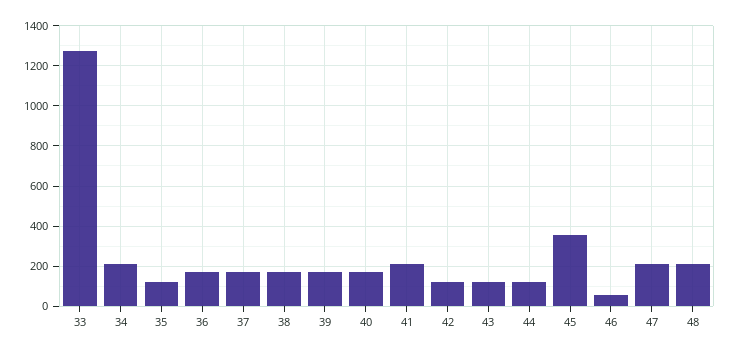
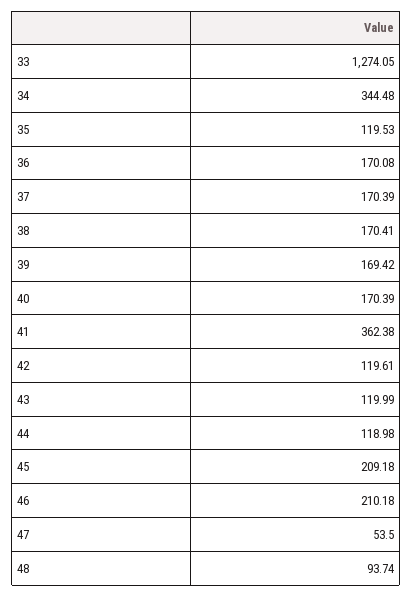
  {
    "33": 1274.05,
-   "34": 200,
+   "34": 344.48,
    "35": 119.53,
    "36": 170.08,
    "37": 170.39,
    "38": 170.41,
    "39": 169.42,
    "40": 170.39,
-   "41": 200,
+   "41": 362.38,
    "42": 119.61,
    "43": 119.99,
    "44": 118.98,
-   "45": 350,
+   "45": 209.18,
-   "46": 50,
+   "46": 210.18,
-   "47": 200,
+   "47": 53.5,
-   "48": 200
+   "48": 93.74
  }

